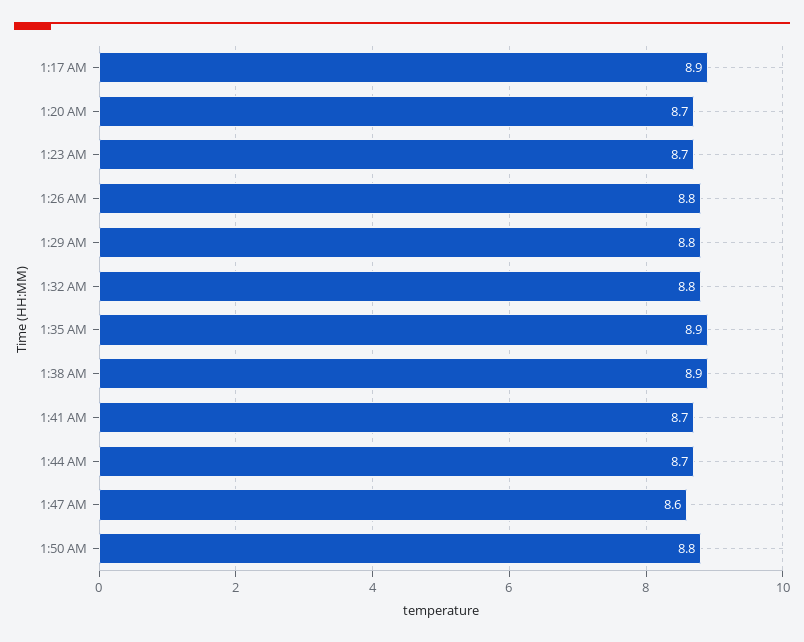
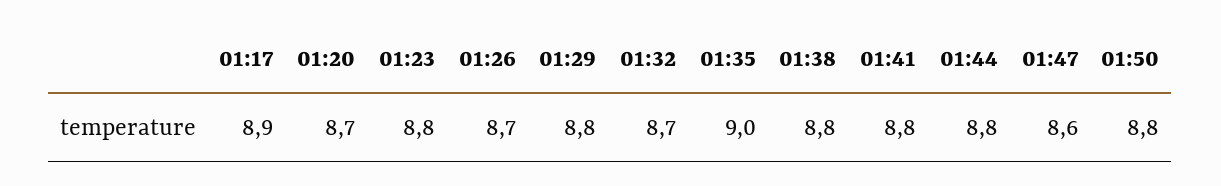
  {
    "1:17 AM": 8.9,
    "1:20 AM": 8.7,
-   "1:23 AM": 8.7,
+   "1:23 AM": 8.8,
-   "1:26 AM": 8.8,
+   "1:26 AM": 8.7,
    "1:29 AM": 8.8,
-   "1:32 AM": 8.8,
+   "1:32 AM": 8.7,
-   "1:35 AM": 8.9,
+   "1:35 AM": 9,
-   "1:38 AM": 8.9,
+   "1:38 AM": 8.8,
-   "1:41 AM": 8.7,
+   "1:41 AM": 8.8,
-   "1:44 AM": 8.7,
+   "1:44 AM": 8.8,
    "1:47 AM": 8.6,
    "1:50 AM": 8.8
  }

